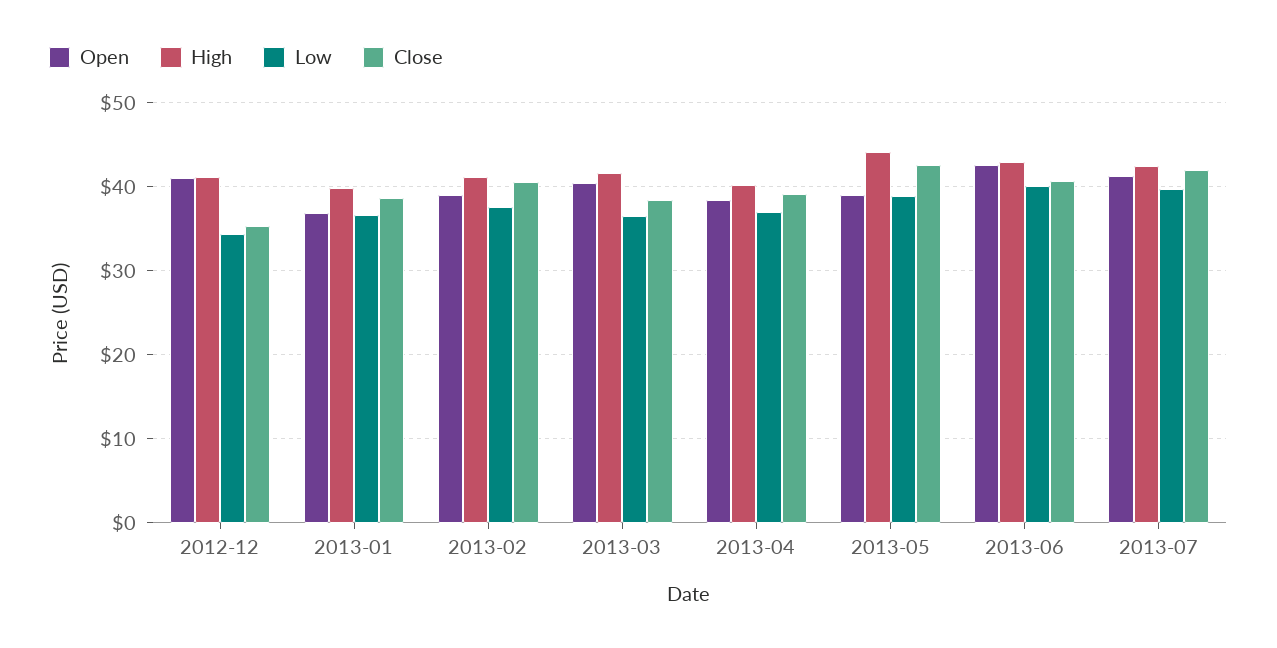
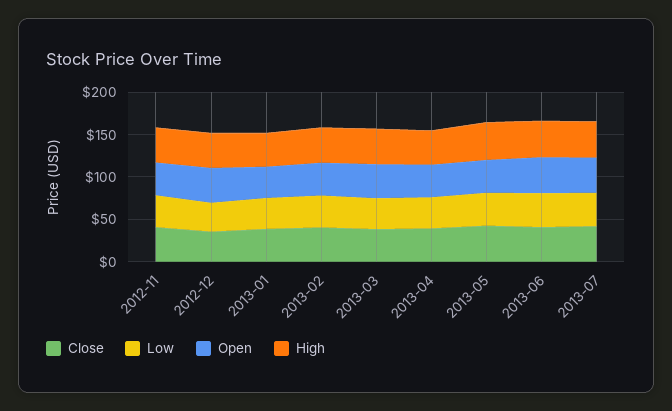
  {
    "Open": {
      "2012-12": 41,
      "2013-01": 37,
      "2013-02": 39,
      "2013-03": 40,
      "2013-04": 38,
      "2013-05": 39,
      "2013-06": 43,
-     "2013-07": 41
+     "2013-07": 41,
+     "2012-11": 40
    },
    "High": {
      "2012-12": 41,
      "2013-01": 40,
      "2013-02": 41,
      "2013-03": 42,
      "2013-04": 40,
      "2013-05": 44,
      "2013-06": 43,
-     "2013-07": 42
+     "2013-07": 42,
+     "2012-11": 40
    },
    "Low": {
      "2012-12": 34,
      "2013-01": 37,
      "2013-02": 38,
      "2013-03": 37,
      "2013-04": 37,
      "2013-05": 39,
      "2013-06": 40,
-     "2013-07": 40
+     "2013-07": 40,
+     "2012-11": 40
    },
    "Close": {
      "2012-12": 35,
      "2013-01": 39,
      "2013-02": 41,
      "2013-03": 38,
      "2013-04": 39,
      "2013-05": 43,
      "2013-06": 41,
-     "2013-07": 42
+     "2013-07": 42,
+     "2012-11": 40
    }
  }

